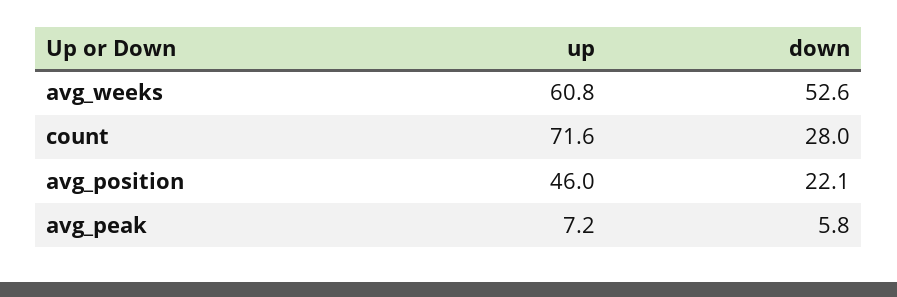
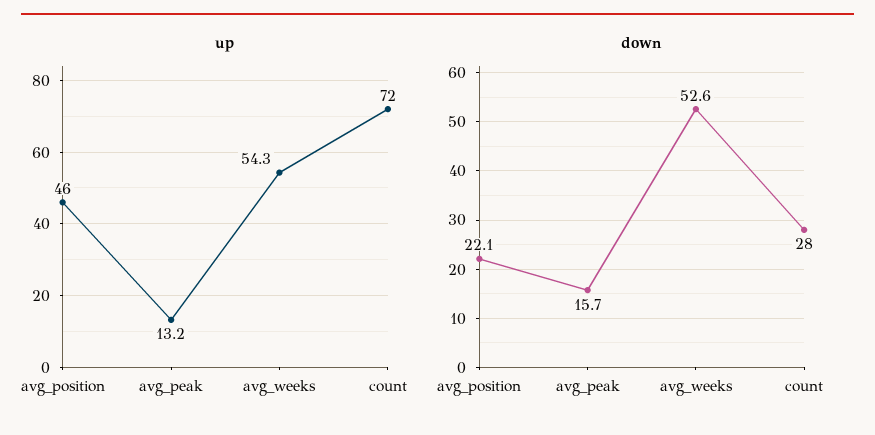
  {
    "up": {
-     "avg_weeks": 60.8,
+     "avg_weeks": 54.3,
-     "count": 71.6,
+     "count": 72,
      "avg_position": 46,
-     "avg_peak": 7.2
+     "avg_peak": 13.2
    },
    "down": {
      "avg_weeks": 52.6,
      "count": 28,
      "avg_position": 22.1,
-     "avg_peak": 5.8
+     "avg_peak": 15.7
    }
  }

